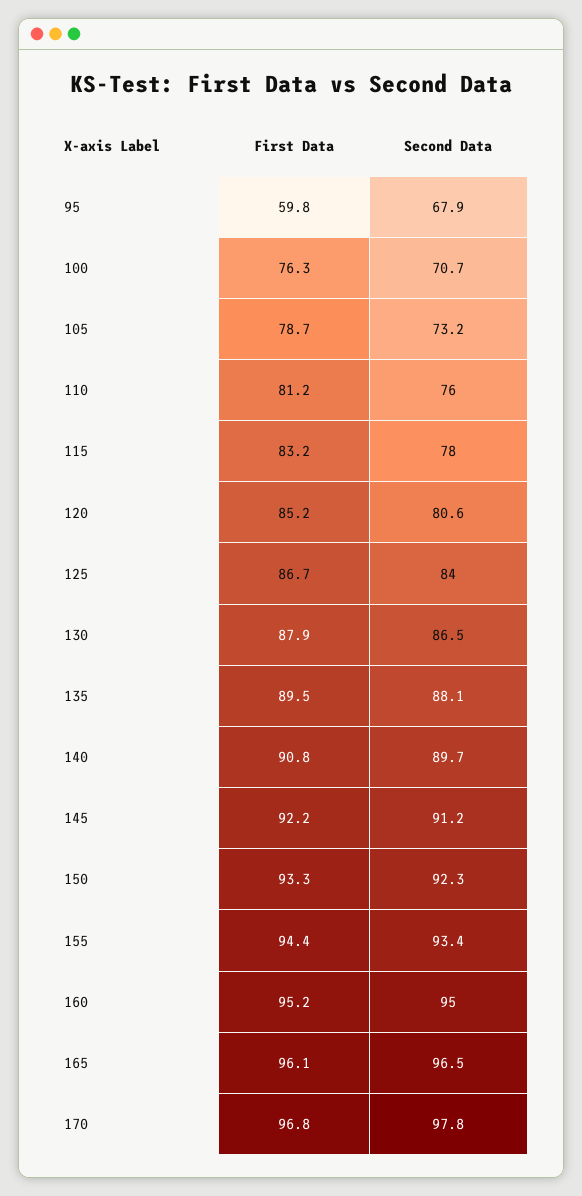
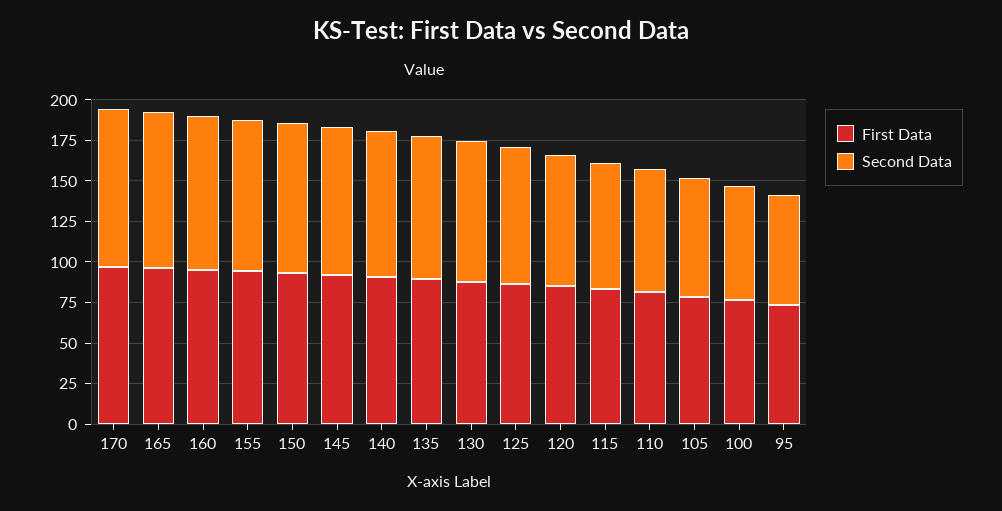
  {
    "First Data": {
-     "95": 59.8,
+     "95": 75,
      "100": 76.3,
      "105": 78.7,
      "110": 81.2,
      "115": 83.2,
      "120": 85.2,
      "125": 86.7,
      "130": 87.9,
      "135": 89.5,
      "140": 90.8,
      "145": 92.2,
      "150": 93.3,
      "155": 94.4,
      "160": 95.2,
      "165": 96.1,
      "170": 96.8
    },
    "Second Data": {
      "95": 67.9,
      "100": 70.7,
      "105": 73.2,
      "110": 76,
      "115": 78,
      "120": 80.6,
      "125": 84,
      "130": 86.5,
      "135": 88.1,
      "140": 89.7,
      "145": 91.2,
      "150": 92.3,
      "155": 93.4,
      "160": 95,
      "165": 96.5,
      "170": 97.8
    }
  }

